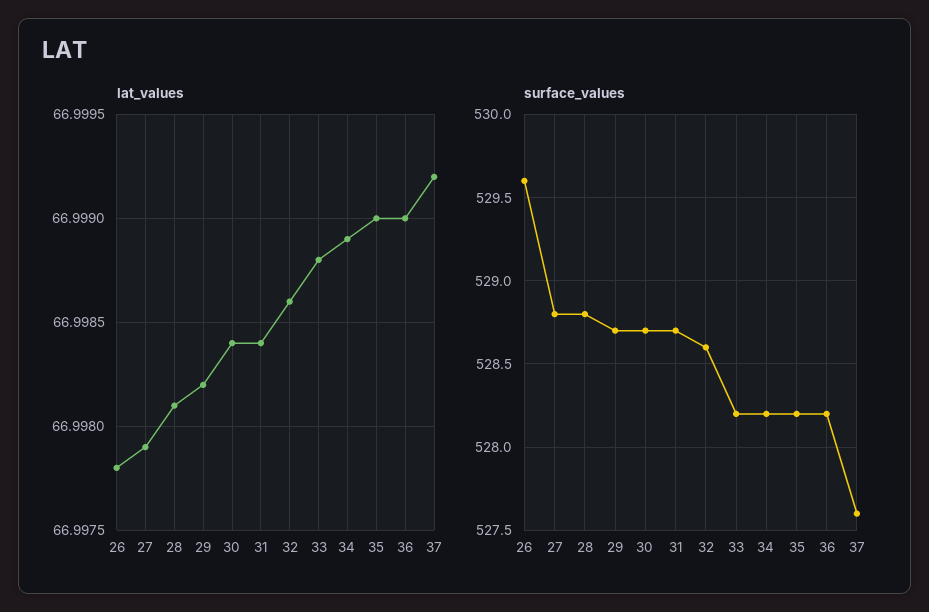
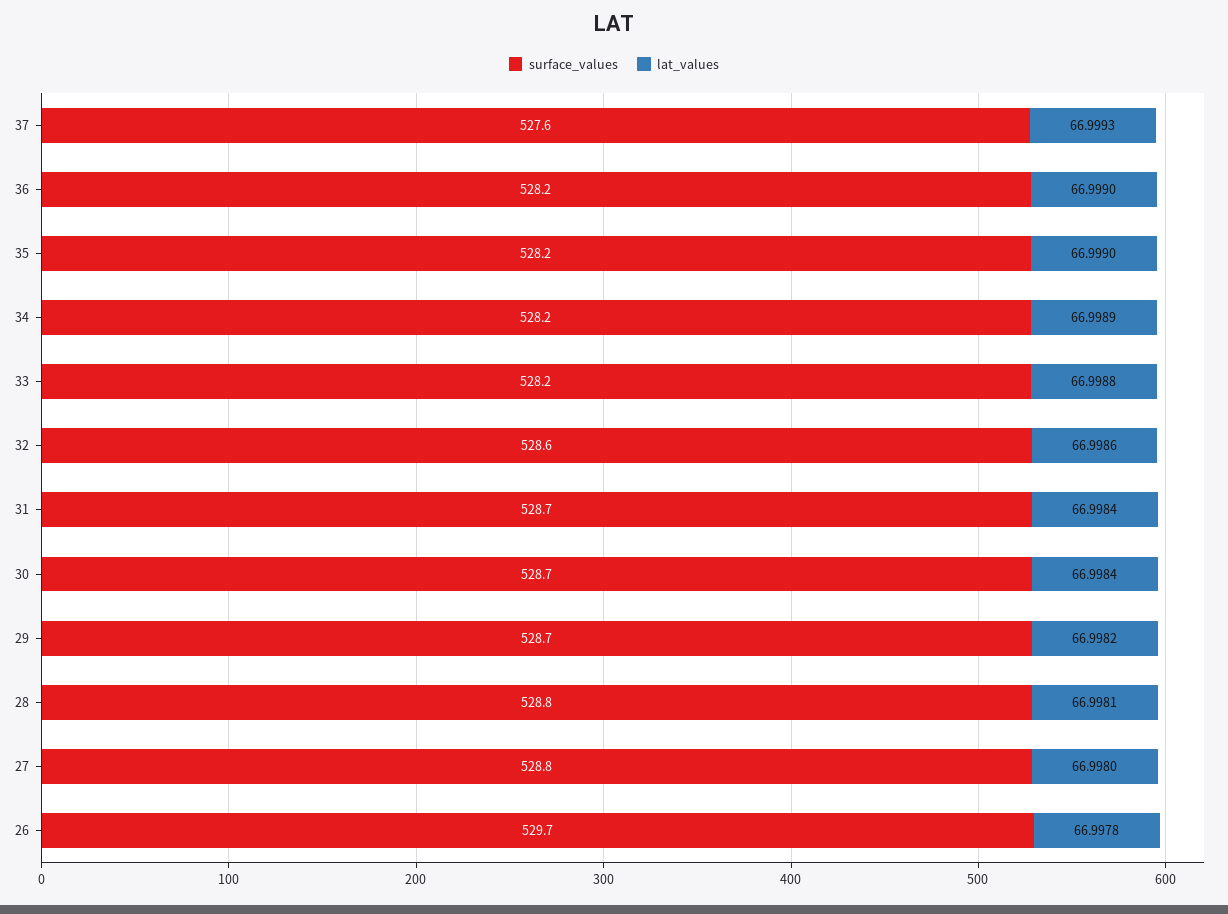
  {
    "lat_values": {
      "26": 66.9978,
-     "27": 66.9979,
+     "27": 66.998,
      "28": 66.9981,
      "29": 66.9982,
      "30": 66.9984,
      "31": 66.9984,
      "32": 66.9986,
      "33": 66.9988,
      "34": 66.9989,
      "35": 66.999,
      "36": 66.999,
-     "37": 66.9992
+     "37": 66.9993
    },
    "surface_values": {
-     "26": 529.6,
+     "26": 529.7,
      "27": 528.8,
      "28": 528.8,
      "29": 528.7,
      "30": 528.7,
      "31": 528.7,
      "32": 528.6,
      "33": 528.2,
      "34": 528.2,
      "35": 528.2,
      "36": 528.2,
      "37": 527.6
    }
  }

